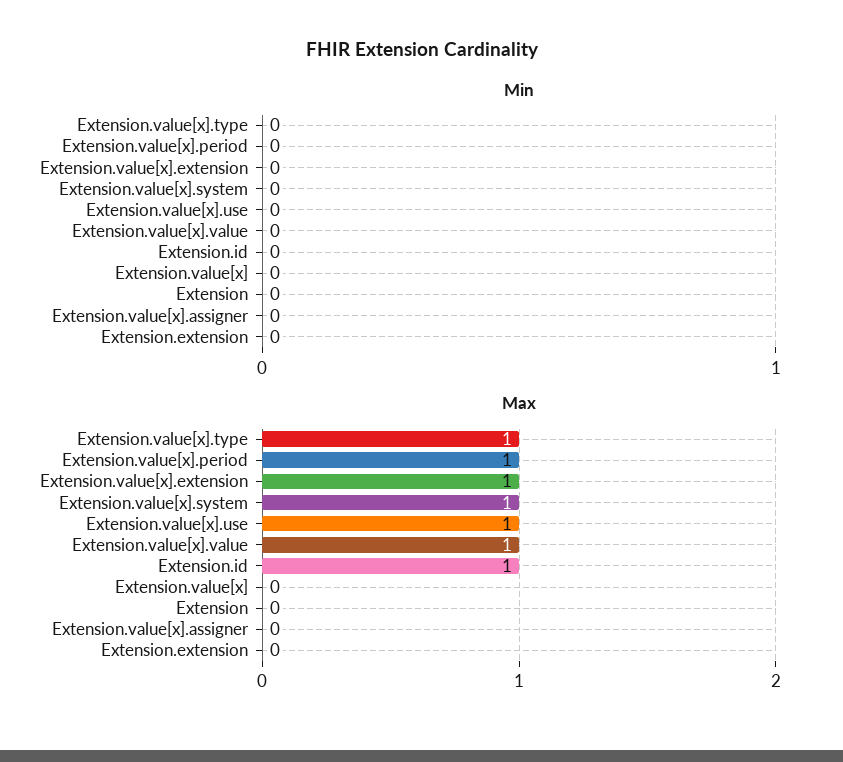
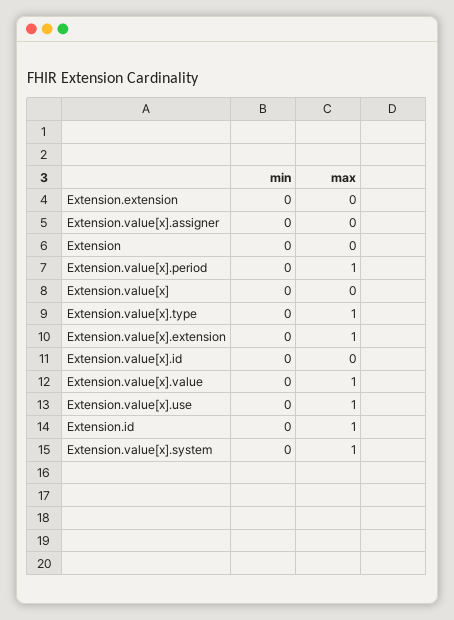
  {
    "Min": {
      "Extension.value[x].type": 0,
      "Extension.value[x].period": 0,
      "Extension.value[x].extension": 0,
      "Extension.value[x].system": 0,
      "Extension.value[x].use": 0,
      "Extension.value[x].value": 0,
      "Extension.id": 0,
      "Extension.value[x]": 0,
      "Extension": 0,
      "Extension.value[x].assigner": 0,
-     "Extension.extension": 0
+     "Extension.extension": 0,
+     "Extension.value[x].id": 0
    },
    "Max": {
      "Extension.value[x].type": 1,
      "Extension.value[x].period": 1,
      "Extension.value[x].extension": 1,
      "Extension.value[x].system": 1,
      "Extension.value[x].use": 1,
      "Extension.value[x].value": 1,
      "Extension.id": 1,
      "Extension.value[x]": 0,
      "Extension": 0,
      "Extension.value[x].assigner": 0,
-     "Extension.extension": 0
+     "Extension.extension": 0,
+     "Extension.value[x].id": 0
    }
  }

